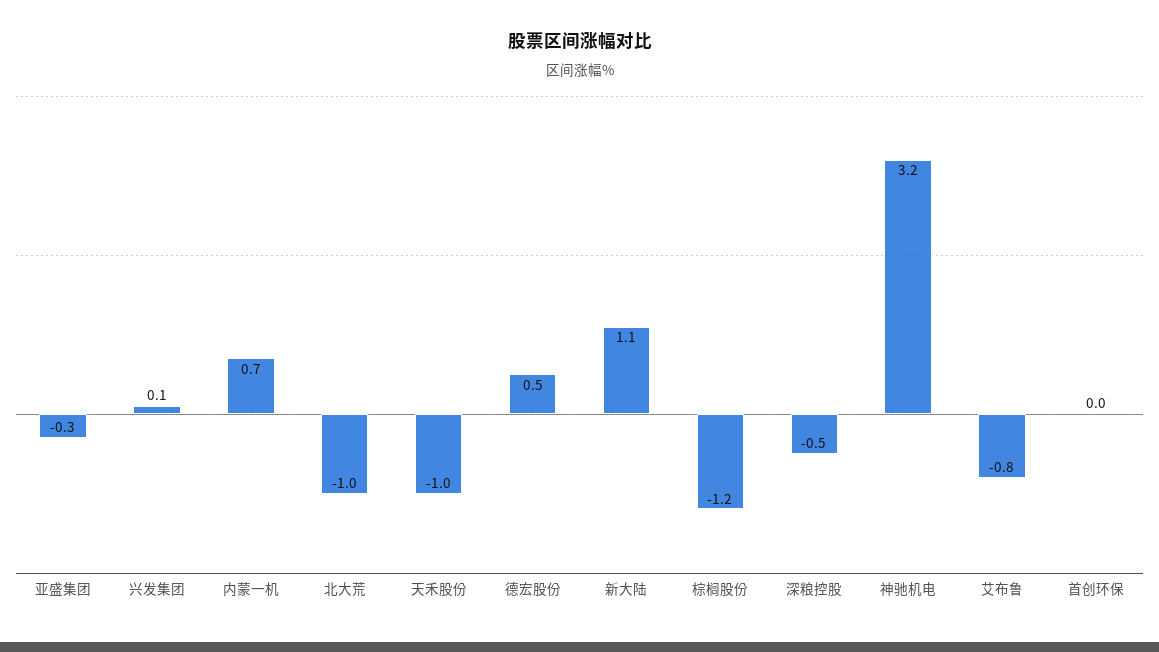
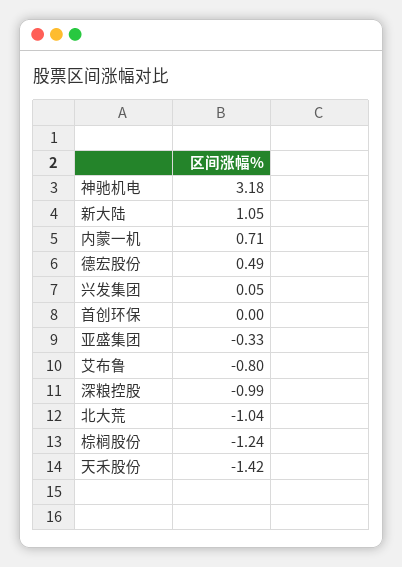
  {
    "亚盛集团": -0.33,
    "兴发集团": 0.05,
    "内蒙一机": 0.71,
    "北大荒": -1.04,
-   "天禾股份": -1,
+   "天禾股份": -1.42,
    "德宏股份": 0.49,
    "新大陆": 1.05,
    "棕榈股份": -1.24,
-   "深粮控股": -0.5,
+   "深粮控股": -0.99,
    "神驰机电": 3.18,
    "艾布鲁": -0.8,
    "首创环保": 0
  }

